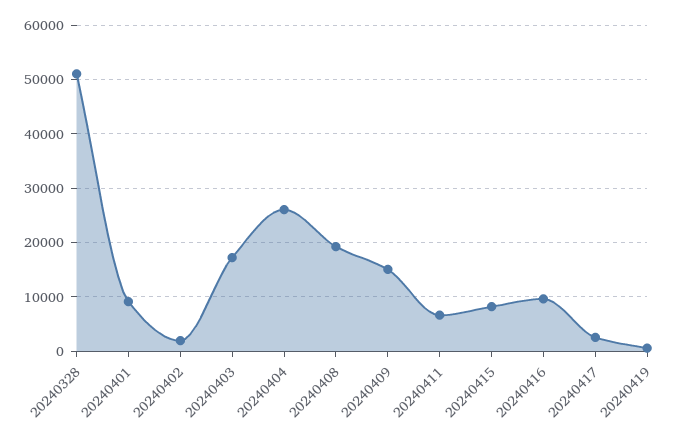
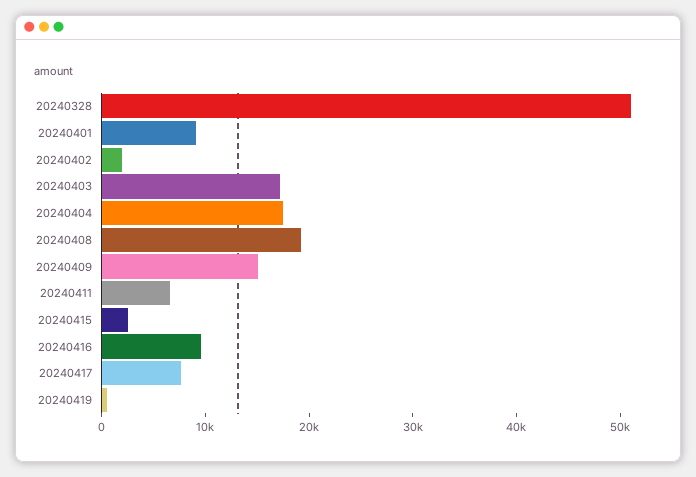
  {
    "20240328": 52000,
    "20240401": 10000,
    "20240402": 2000,
    "20240403": 18000,
-   "20240404": 26000,
+   "20240404": 18000,
    "20240408": 20000,
    "20240409": 16000,
    "20240411": 6000,
-   "20240415": 8000,
+   "20240415": 2000,
    "20240416": 10000,
-   "20240417": 2000,
+   "20240417": 8000,
    "20240419": 0
  }

